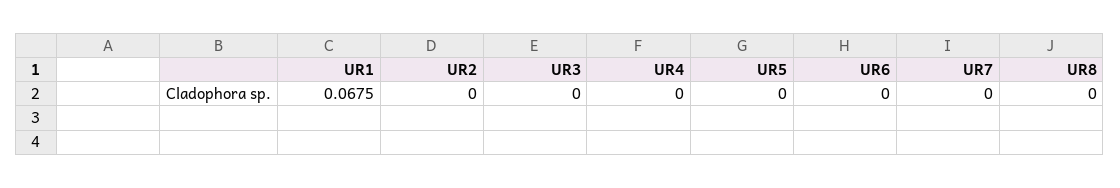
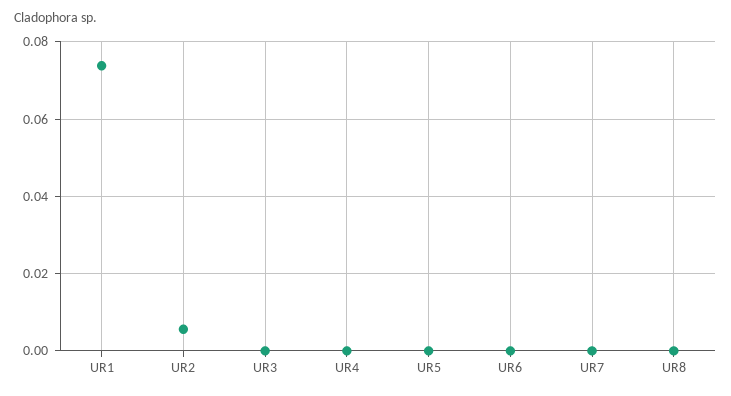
  {
-   "UR1": 0.0675,
+   "UR1": 0.074,
-   "UR2": 0,
+   "UR2": 0.006,
    "UR3": 0,
    "UR4": 0,
    "UR5": 0,
    "UR6": 0,
    "UR7": 0,
    "UR8": 0
  }

